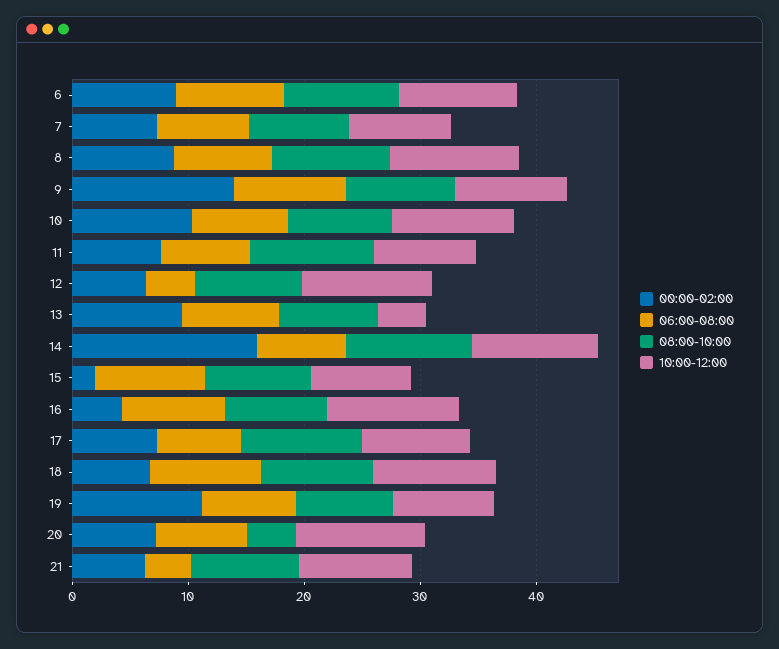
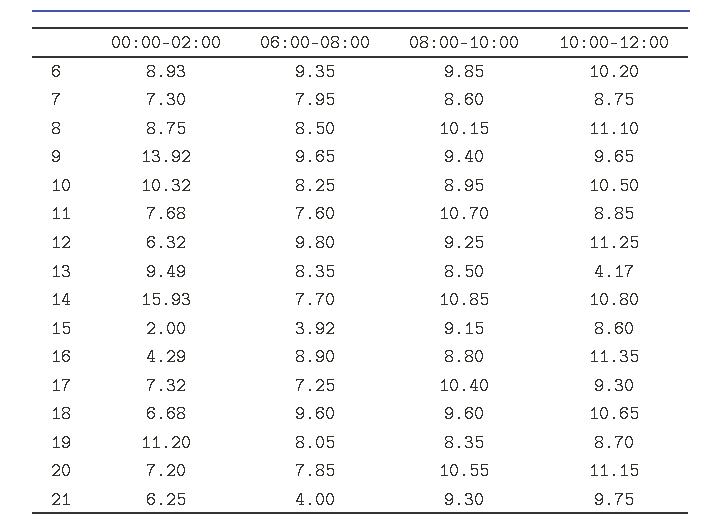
  {
    "00:00-02:00": {
      "6": 8.93,
      "7": 7.3,
      "8": 8.75,
      "9": 13.92,
      "10": 10.32,
      "11": 7.68,
      "12": 6.32,
      "13": 9.49,
      "14": 15.93,
      "15": 2,
      "16": 4.29,
      "17": 7.32,
      "18": 6.68,
      "19": 11.2,
      "20": 7.2,
      "21": 6.25
    },
    "06:00-08:00": {
      "6": 9.35,
      "7": 7.95,
      "8": 8.5,
      "9": 9.65,
      "10": 8.25,
      "11": 7.6,
-     "12": 4,
+     "12": 9.8,
      "13": 8.35,
      "14": 7.7,
-     "15": 10,
+     "15": 3.92,
      "16": 8.9,
      "17": 7.25,
      "18": 9.6,
      "19": 8.05,
      "20": 7.85,
      "21": 4
    },
    "08:00-10:00": {
      "6": 9.85,
      "7": 8.6,
      "8": 10.15,
      "9": 9.4,
      "10": 8.95,
      "11": 10.7,
      "12": 9.25,
      "13": 8.5,
      "14": 10.85,
      "15": 9.15,
      "16": 8.8,
      "17": 10.4,
      "18": 9.6,
      "19": 8.35,
-     "20": 4,
+     "20": 10.55,
      "21": 9.3
    },
    "10:00-12:00": {
      "6": 10.2,
      "7": 8.75,
      "8": 11.1,
      "9": 9.65,
      "10": 10.5,
      "11": 8.85,
      "12": 11.25,
      "13": 4.17,
      "14": 10.8,
      "15": 8.6,
      "16": 11.35,
      "17": 9.3,
      "18": 10.65,
      "19": 8.7,
      "20": 11.15,
      "21": 9.75
    }
  }

